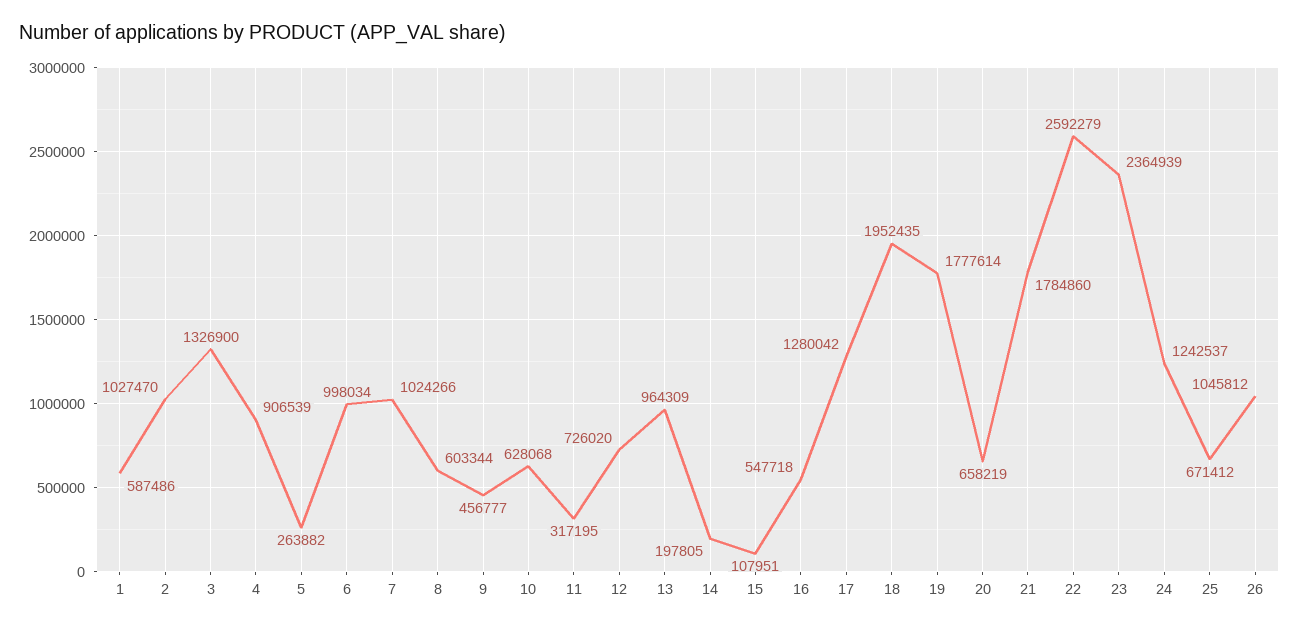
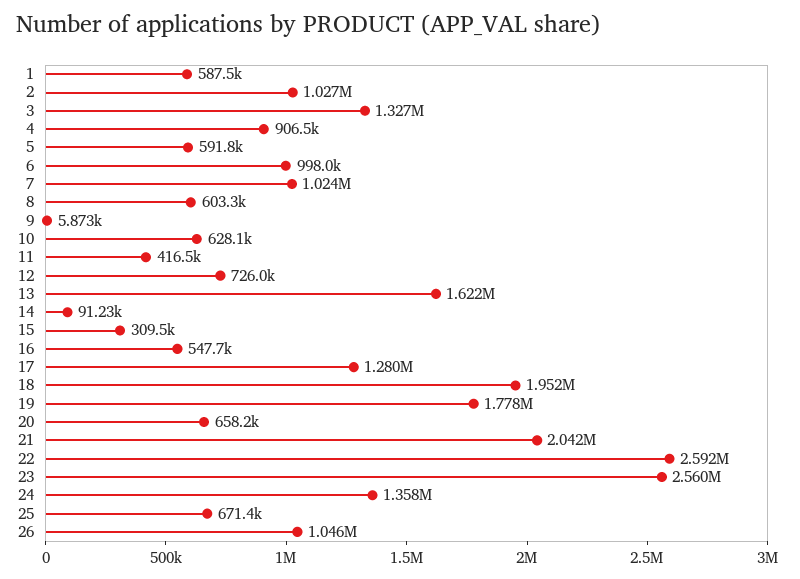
  {
    "1": 587486,
    "2": 1027470,
    "3": 1326900,
    "4": 906539,
-   "5": 263882,
+   "5": 591800,
    "6": 998034,
    "7": 1024266,
    "8": 603344,
-   "9": 456777,
+   "9": 5873,
    "10": 628068,
-   "11": 317195,
+   "11": 416500,
    "12": 726020,
-   "13": 964309,
+   "13": 1622000,
-   "14": 197805,
+   "14": 91230,
-   "15": 107951,
+   "15": 309500,
    "16": 547718,
    "17": 1280042,
    "18": 1952435,
    "19": 1777614,
    "20": 658219,
-   "21": 1784860,
+   "21": 2042000,
    "22": 2592279,
-   "23": 2364939,
+   "23": 2560000,
-   "24": 1242537,
+   "24": 1358000,
    "25": 671412,
    "26": 1045812
  }

